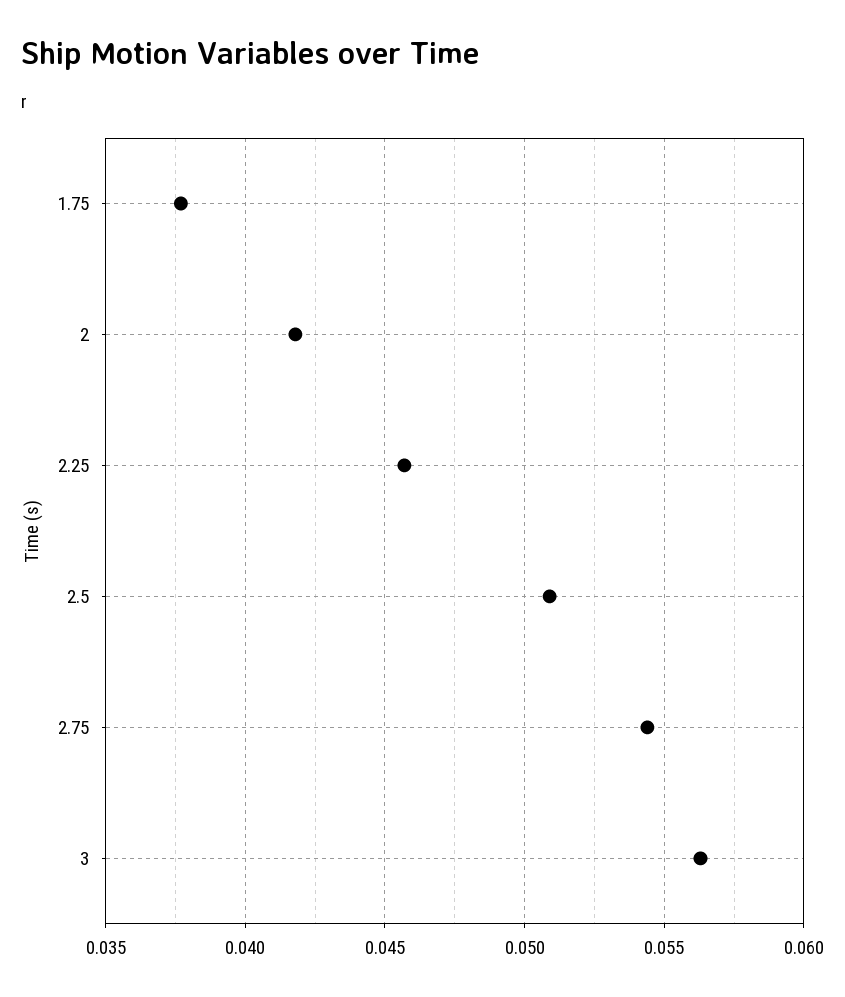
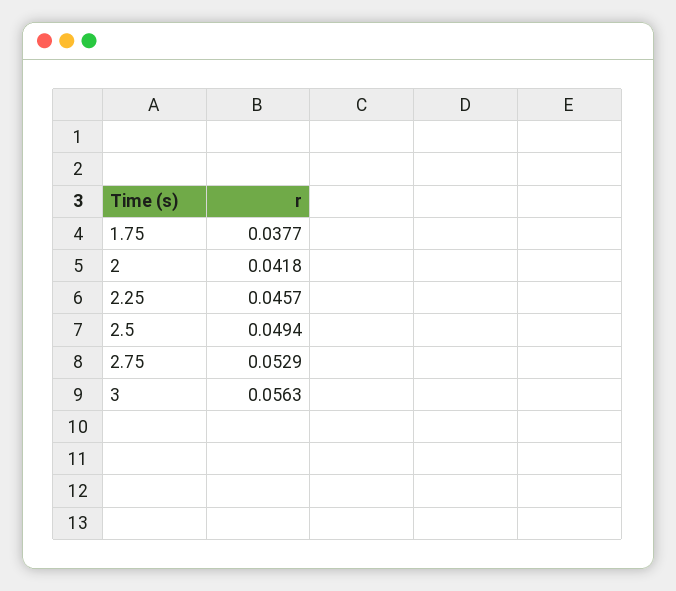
  {
    "1.75": 0.0377,
    "2": 0.0418,
    "2.25": 0.0457,
-   "2.5": 0.051,
+   "2.5": 0.0494,
-   "2.75": 0.0545,
+   "2.75": 0.0529,
    "3": 0.0563
  }

